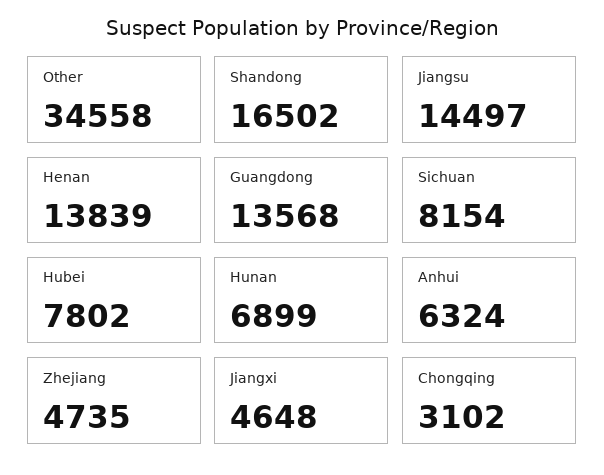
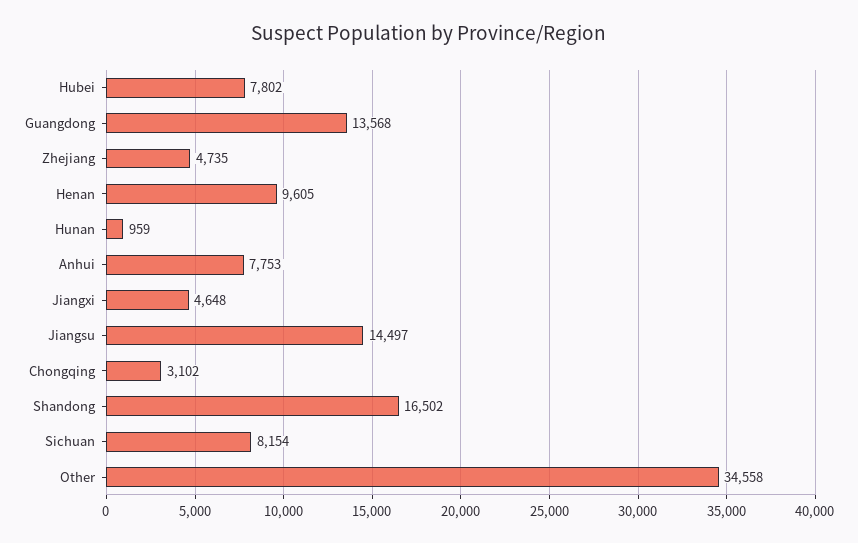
  {
    "Other": 34558,
    "Shandong": 16502,
    "Jiangsu": 14497,
-   "Henan": 13839,
+   "Henan": 9605,
    "Guangdong": 13568,
    "Sichuan": 8154,
    "Hubei": 7802,
-   "Hunan": 6899,
+   "Hunan": 959,
-   "Anhui": 6324,
+   "Anhui": 7753,
    "Zhejiang": 4735,
    "Jiangxi": 4648,
    "Chongqing": 3102
  }

